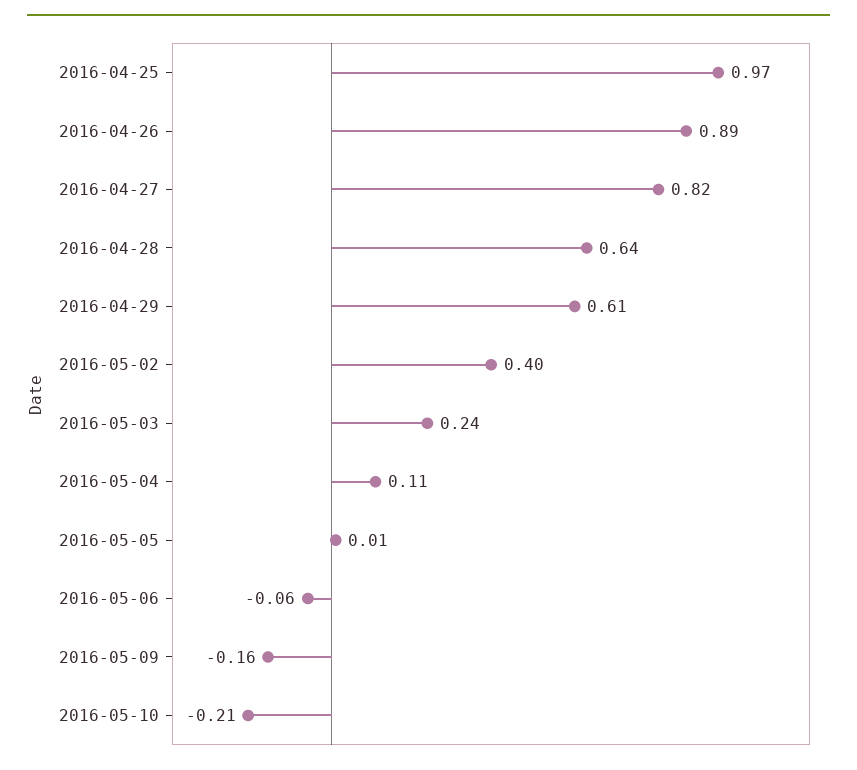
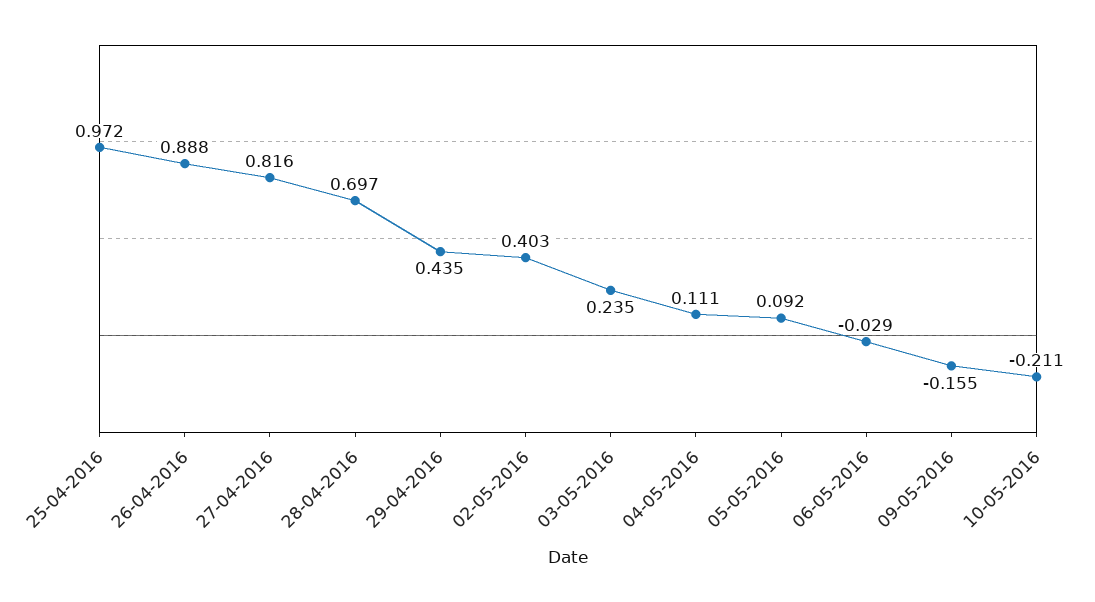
  {
    "2016-04-25": 0.972,
    "2016-04-26": 0.888,
    "2016-04-27": 0.816,
-   "2016-04-28": 0.64,
+   "2016-04-28": 0.697,
-   "2016-04-29": 0.61,
+   "2016-04-29": 0.435,
    "2016-05-02": 0.403,
    "2016-05-03": 0.235,
    "2016-05-04": 0.111,
-   "2016-05-05": 0.01,
+   "2016-05-05": 0.092,
-   "2016-05-06": -0.06,
+   "2016-05-06": -0.029,
    "2016-05-09": -0.155,
    "2016-05-10": -0.211
  }

